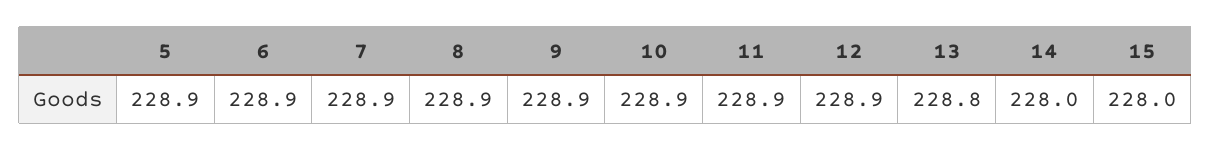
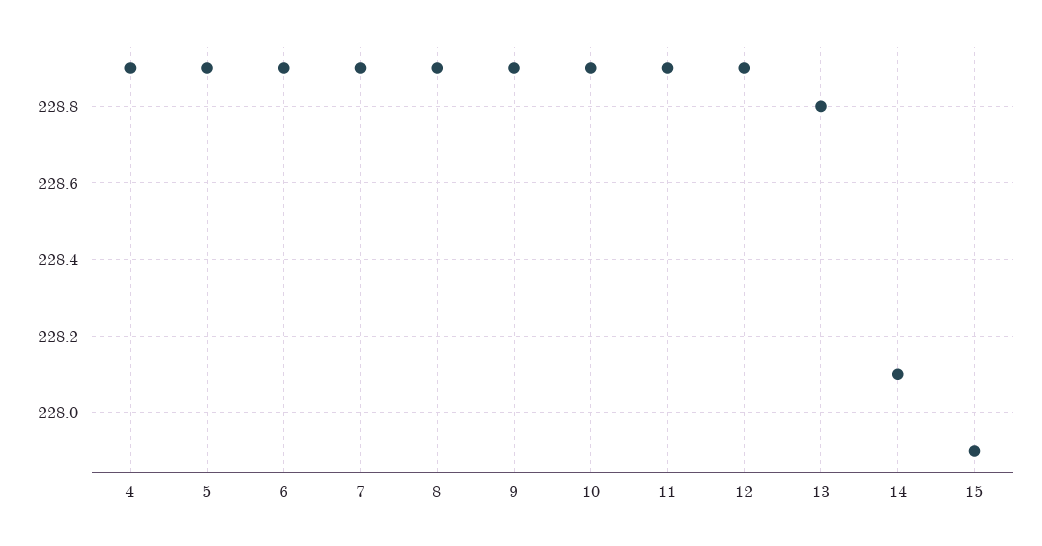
  {
    "5": 228.9,
    "6": 228.9,
    "7": 228.9,
    "8": 228.9,
    "9": 228.9,
    "10": 228.9,
    "11": 228.9,
    "12": 228.9,
    "13": 228.8,
-   "14": 228,
+   "14": 228.1,
-   "15": 228
+   "15": 227.9,
+   "4": 228.9
  }

